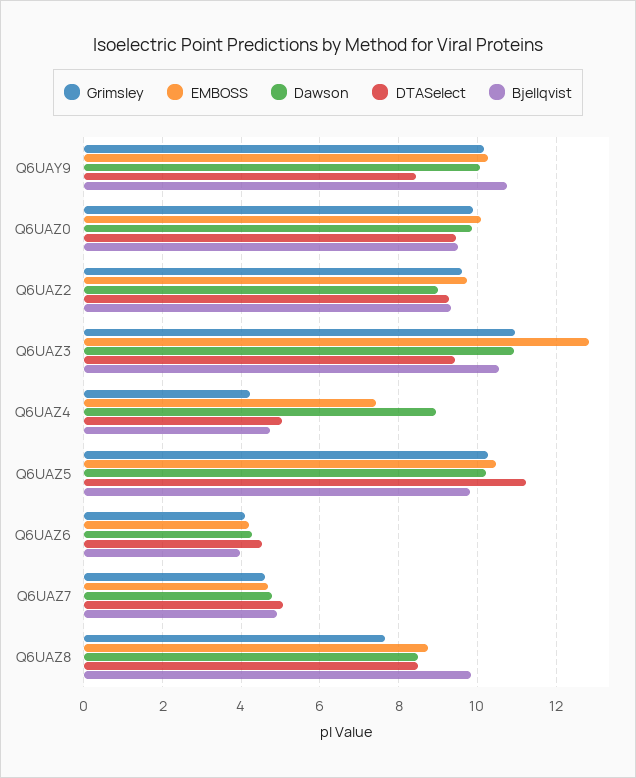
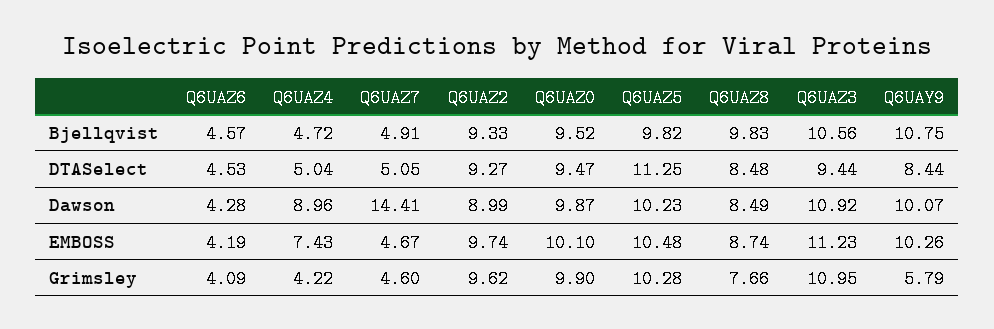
  {
    "Grimsley": {
-     "Q6UAY9": 10.2,
+     "Q6UAY9": 5.79,
      "Q6UAZ0": 9.9,
      "Q6UAZ2": 9.62,
      "Q6UAZ3": 10.95,
      "Q6UAZ4": 4.22,
      "Q6UAZ5": 10.28,
      "Q6UAZ6": 4.09,
      "Q6UAZ7": 4.6,
      "Q6UAZ8": 7.66
    },
    "EMBOSS": {
      "Q6UAY9": 10.26,
      "Q6UAZ0": 10.1,
      "Q6UAZ2": 9.74,
-     "Q6UAZ3": 12.8,
+     "Q6UAZ3": 11.23,
      "Q6UAZ4": 7.43,
      "Q6UAZ5": 10.48,
      "Q6UAZ6": 4.19,
      "Q6UAZ7": 4.67,
      "Q6UAZ8": 8.74
    },
    "Dawson": {
      "Q6UAY9": 10.07,
      "Q6UAZ0": 9.87,
      "Q6UAZ2": 8.99,
      "Q6UAZ3": 10.92,
      "Q6UAZ4": 8.96,
      "Q6UAZ5": 10.23,
      "Q6UAZ6": 4.28,
-     "Q6UAZ7": 4.8,
+     "Q6UAZ7": 14.41,
      "Q6UAZ8": 8.49
    },
    "DTASelect": {
      "Q6UAY9": 8.44,
      "Q6UAZ0": 9.47,
      "Q6UAZ2": 9.27,
      "Q6UAZ3": 9.44,
      "Q6UAZ4": 5.04,
      "Q6UAZ5": 11.25,
      "Q6UAZ6": 4.53,
      "Q6UAZ7": 5.05,
      "Q6UAZ8": 8.48
    },
    "Bjellqvist": {
      "Q6UAY9": 10.75,
      "Q6UAZ0": 9.52,
      "Q6UAZ2": 9.33,
      "Q6UAZ3": 10.56,
      "Q6UAZ4": 4.72,
      "Q6UAZ5": 9.82,
-     "Q6UAZ6": 4,
+     "Q6UAZ6": 4.57,
      "Q6UAZ7": 4.91,
      "Q6UAZ8": 9.83
    }
  }

